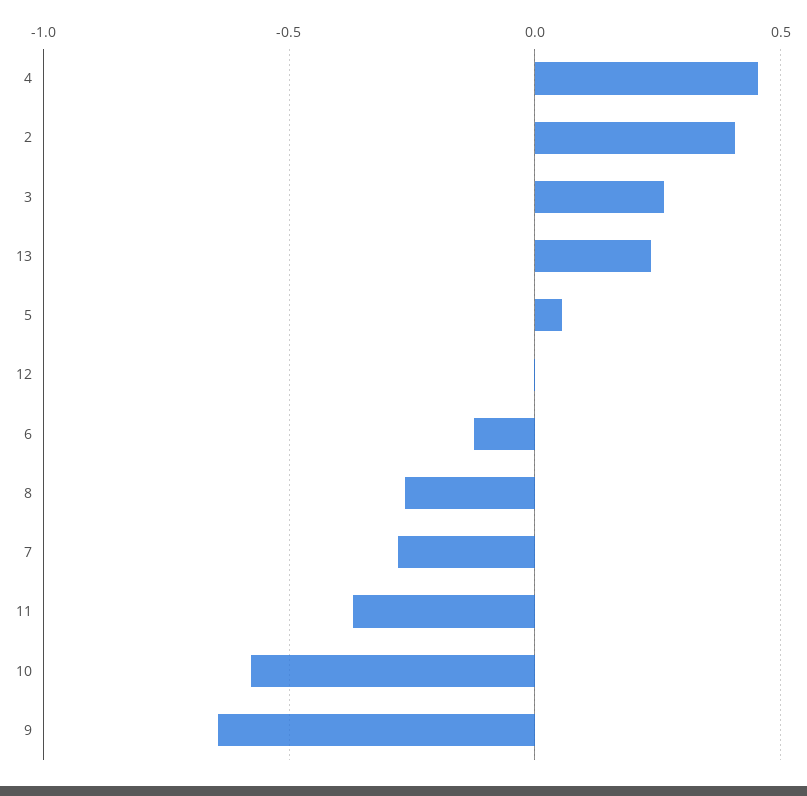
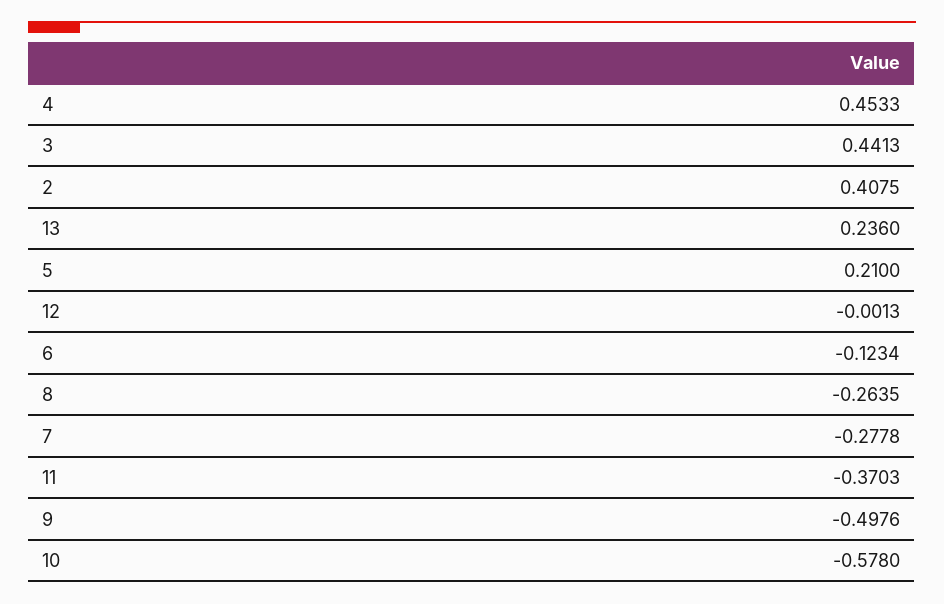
  {
    "4": 0.4533,
    "2": 0.4075,
-   "3": 0.25,
+   "3": 0.4413,
    "13": 0.236,
-   "5": 0.05,
+   "5": 0.21,
    "12": -0.0013,
    "6": -0.1234,
    "8": -0.2635,
    "7": -0.2778,
    "11": -0.3703,
    "10": -0.578,
-   "9": -0.65
+   "9": -0.4976
  }

